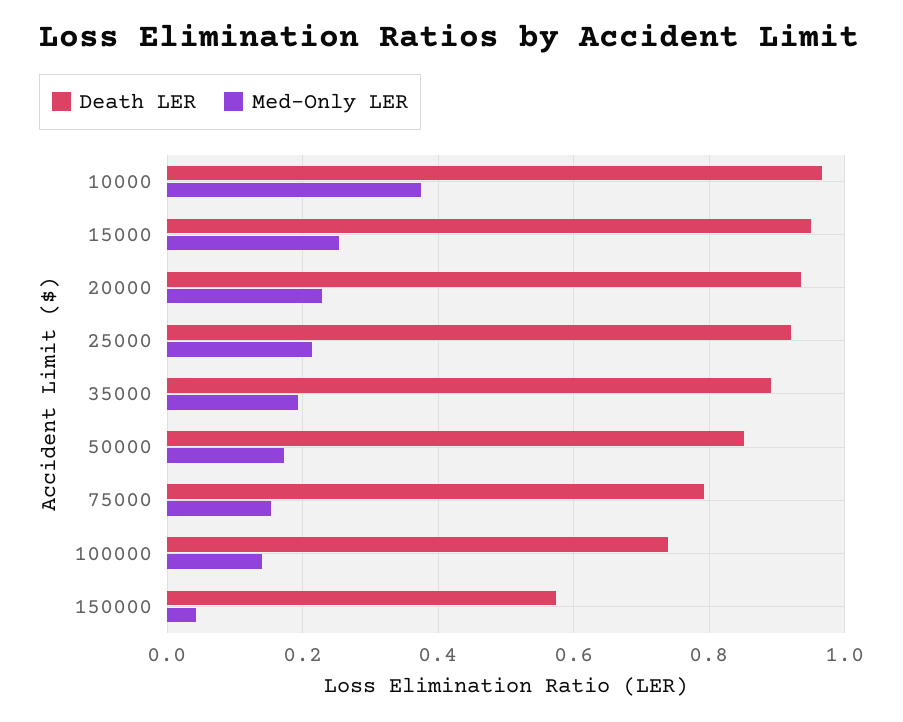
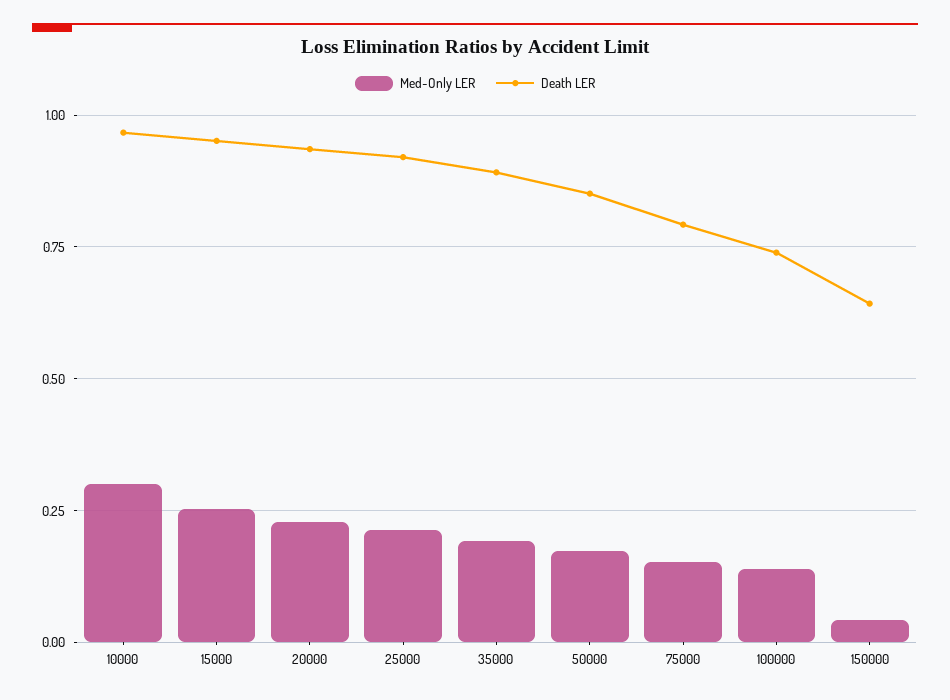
  {
    "Death LER": {
      "10000": 0.96,
      "15000": 0.96,
      "20000": 0.94,
      "25000": 0.92,
      "35000": 0.9,
      "50000": 0.86,
      "75000": 0.8,
      "100000": 0.74,
-     "150000": 0.58
+     "150000": 0.65
    },
    "Med-Only LER": {
-     "10000": 0.38,
+     "10000": 0.3,
      "15000": 0.26,
      "20000": 0.22,
      "25000": 0.22,
      "35000": 0.2,
      "50000": 0.18,
      "75000": 0.16,
      "100000": 0.14,
      "150000": 0.04
    }
  }

